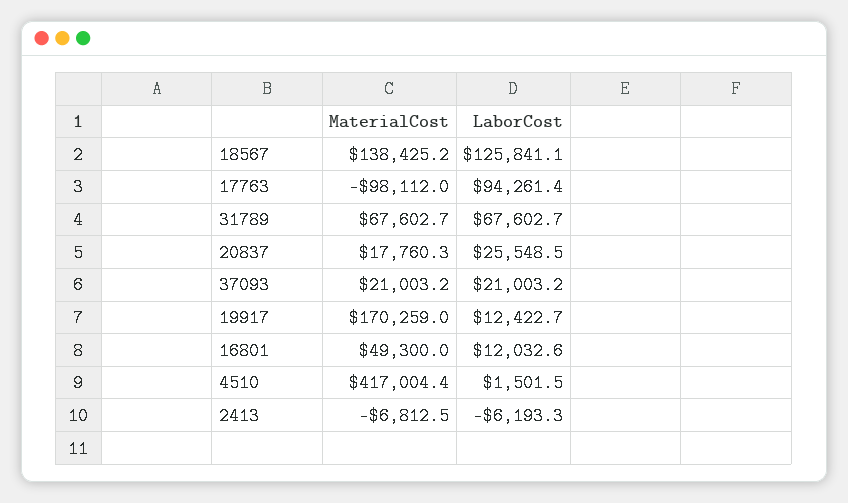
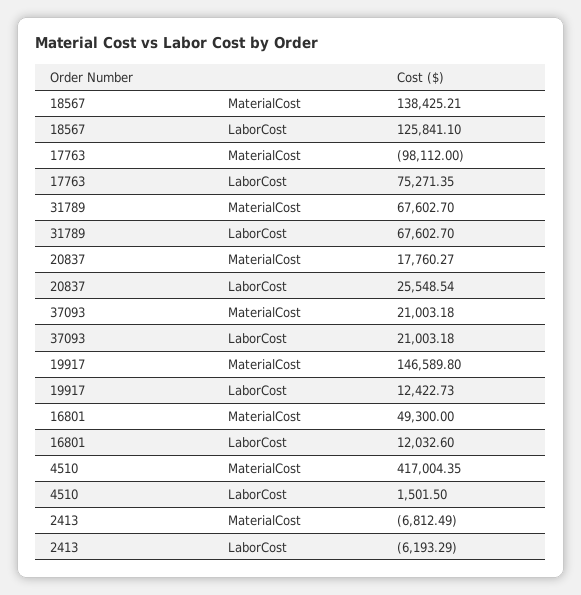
  {
    "MaterialCost": {
      "18567": 138425.21,
      "17763": -98112,
      "31789": 67602.7,
      "20837": 17760.27,
      "37093": 21003.18,
-     "19917": 170259,
+     "19917": 146589.8,
      "16801": 49300,
      "4510": 417004.35,
      "2413": -6812.49
    },
    "LaborCost": {
      "18567": 125841.1,
-     "17763": 94261.4,
+     "17763": 75271.35,
      "31789": 67602.7,
      "20837": 25548.54,
      "37093": 21003.18,
      "19917": 12422.73,
      "16801": 12032.6,
      "4510": 1501.5,
      "2413": -6193.29
    }
  }

